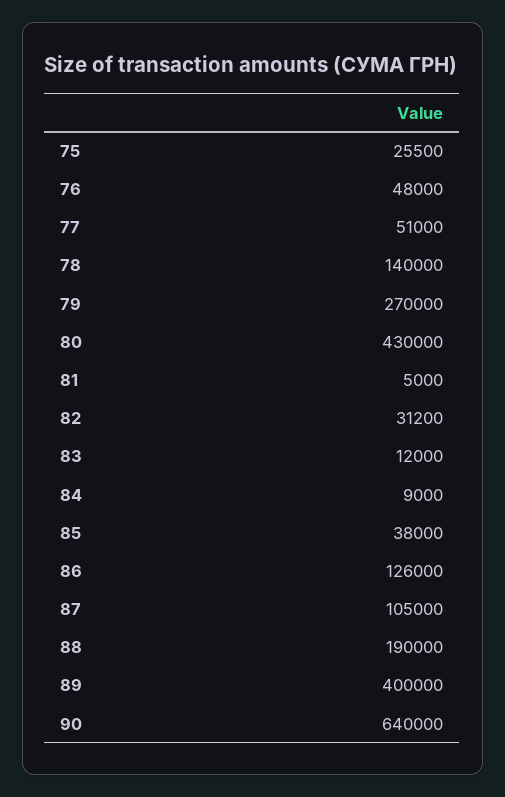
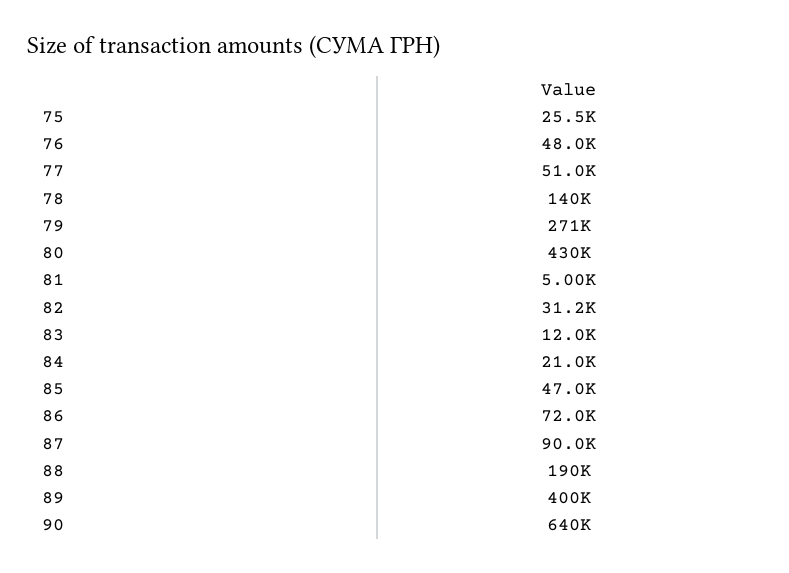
  {
    "75": 25500,
    "76": 48000,
    "77": 51000,
    "78": 140000,
-   "79": 270000,
+   "79": 271000,
    "80": 430000,
    "81": 5000,
    "82": 31200,
    "83": 12000,
-   "84": 9000,
+   "84": 21000,
-   "85": 38000,
+   "85": 47000,
-   "86": 126000,
+   "86": 72000,
-   "87": 105000,
+   "87": 90000,
    "88": 190000,
    "89": 400000,
    "90": 640000
  }

